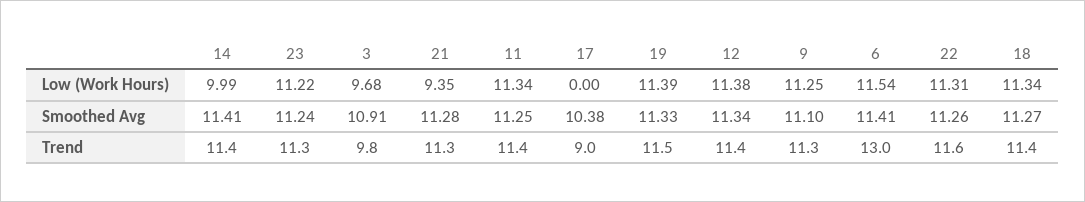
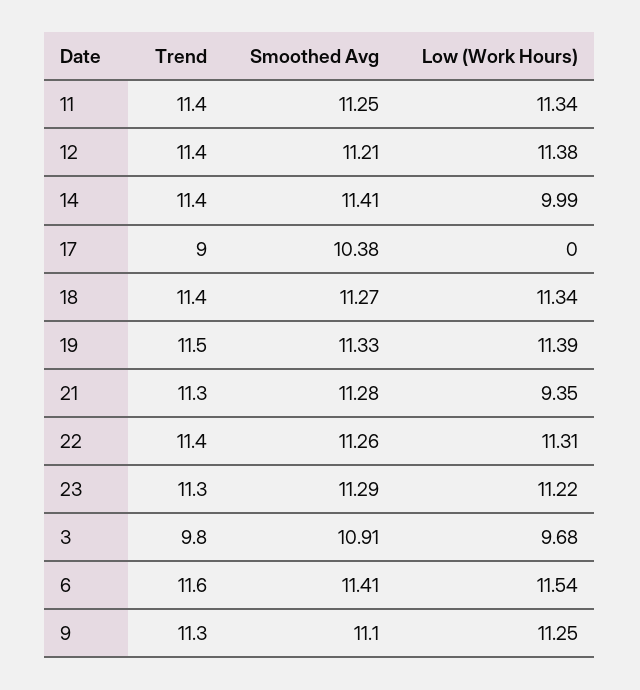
  {
    "14": {
      "Low (Work Hours)": 9.99,
      "Smoothed Avg": 11.41,
      "Trend": 11.4
    },
    "23": {
      "Low (Work Hours)": 11.22,
-     "Smoothed Avg": 11.24,
+     "Smoothed Avg": 11.29,
      "Trend": 11.3
    },
    "3": {
      "Low (Work Hours)": 9.68,
      "Smoothed Avg": 10.91,
      "Trend": 9.8
    },
    "21": {
      "Low (Work Hours)": 9.35,
      "Smoothed Avg": 11.28,
      "Trend": 11.3
    },
    "11": {
      "Low (Work Hours)": 11.34,
      "Smoothed Avg": 11.25,
      "Trend": 11.4
    },
    "17": {
      "Low (Work Hours)": 0,
      "Smoothed Avg": 10.38,
      "Trend": 9
    },
    "19": {
      "Low (Work Hours)": 11.39,
      "Smoothed Avg": 11.33,
      "Trend": 11.5
    },
    "12": {
      "Low (Work Hours)": 11.38,
-     "Smoothed Avg": 11.34,
+     "Smoothed Avg": 11.21,
      "Trend": 11.4
    },
    "9": {
      "Low (Work Hours)": 11.25,
      "Smoothed Avg": 11.1,
      "Trend": 11.3
    },
    "6": {
      "Low (Work Hours)": 11.54,
      "Smoothed Avg": 11.41,
-     "Trend": 13
+     "Trend": 11.6
    },
    "22": {
      "Low (Work Hours)": 11.31,
      "Smoothed Avg": 11.26,
-     "Trend": 11.6
+     "Trend": 11.4
    },
    "18": {
      "Low (Work Hours)": 11.34,
      "Smoothed Avg": 11.27,
      "Trend": 11.4
    }
  }

